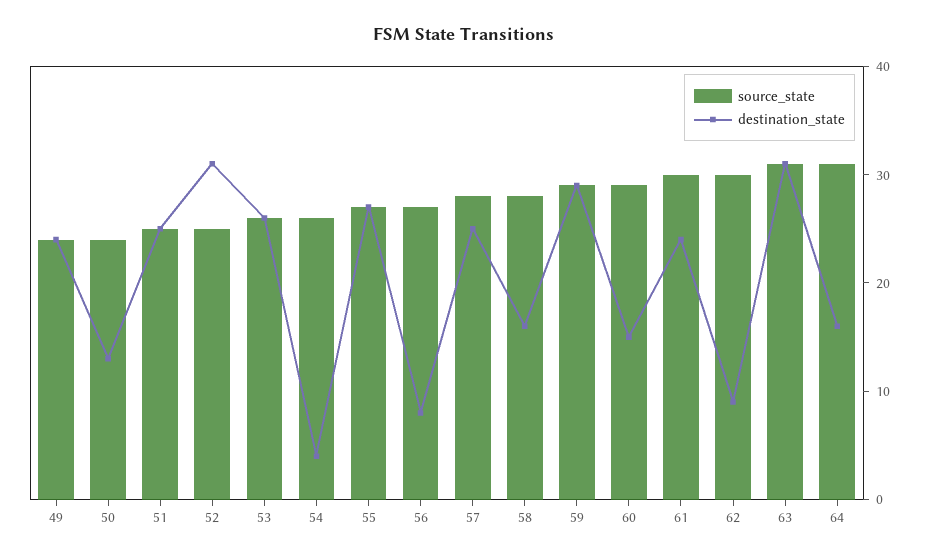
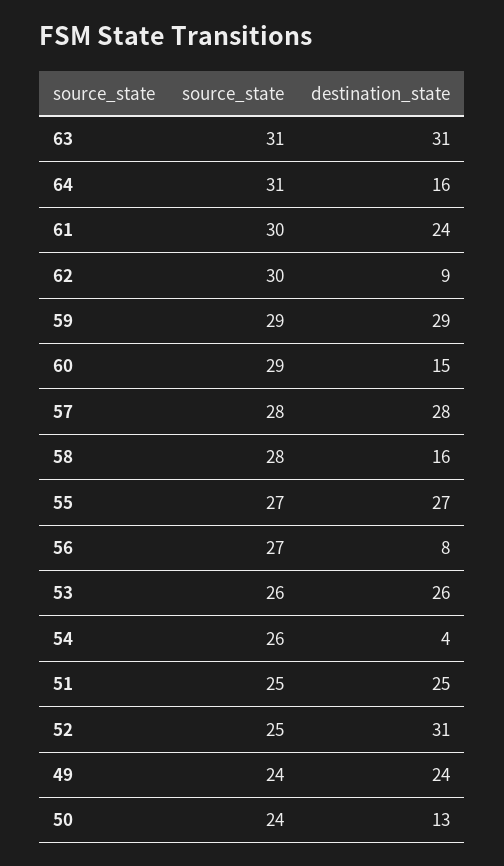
  {
    "source_state": {
      "49": 24,
      "50": 24,
      "51": 25,
      "52": 25,
      "53": 26,
      "54": 26,
      "55": 27,
      "56": 27,
      "57": 28,
      "58": 28,
      "59": 29,
      "60": 29,
      "61": 30,
      "62": 30,
      "63": 31,
      "64": 31
    },
    "destination_state": {
      "49": 24,
      "50": 13,
      "51": 25,
      "52": 31,
      "53": 26,
      "54": 4,
      "55": 27,
      "56": 8,
-     "57": 25,
+     "57": 28,
      "58": 16,
      "59": 29,
      "60": 15,
      "61": 24,
      "62": 9,
      "63": 31,
      "64": 16
    }
  }

